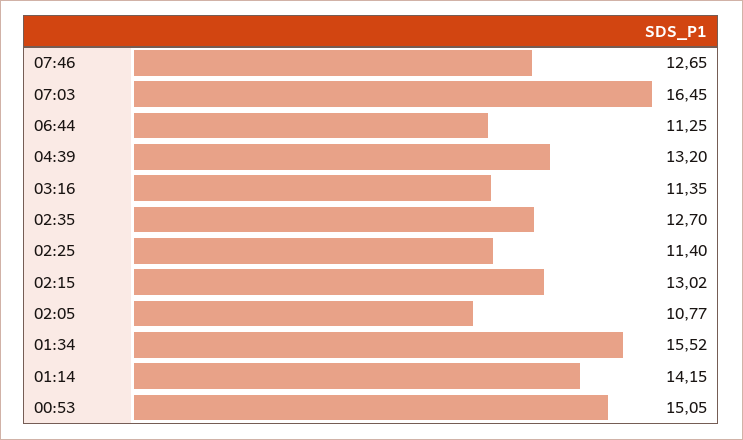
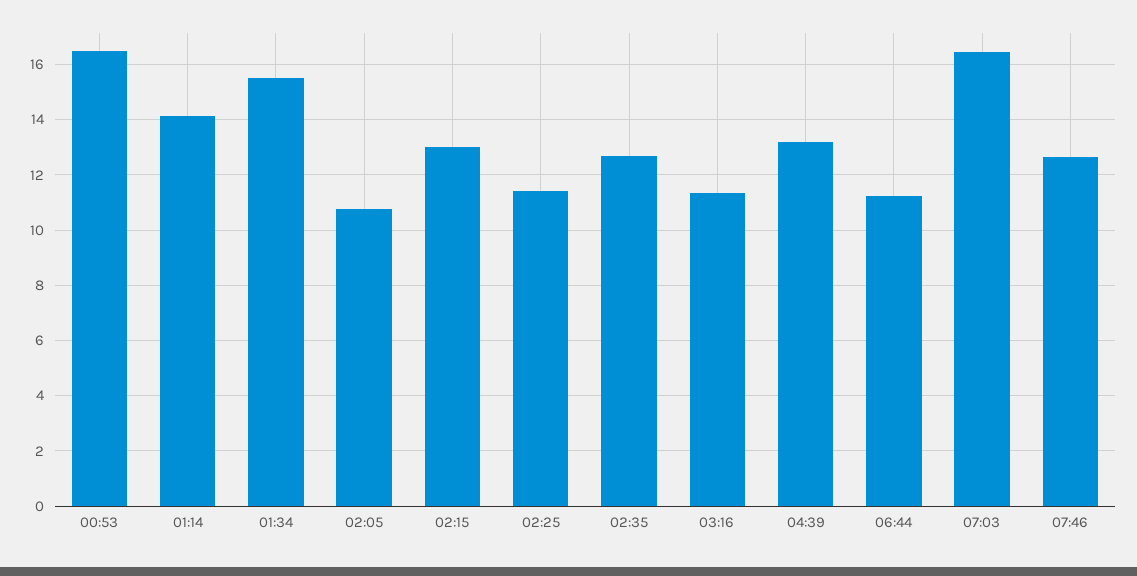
  {
    "07:46": 12.65,
    "07:03": 16.45,
    "06:44": 11.25,
    "04:39": 13.2,
    "03:16": 11.35,
    "02:35": 12.7,
    "02:25": 11.4,
    "02:15": 13.02,
    "02:05": 10.77,
    "01:34": 15.52,
    "01:14": 14.15,
-   "00:53": 15.05
+   "00:53": 16.5
  }

